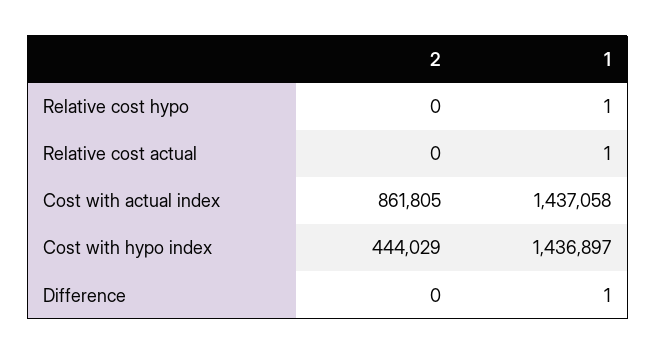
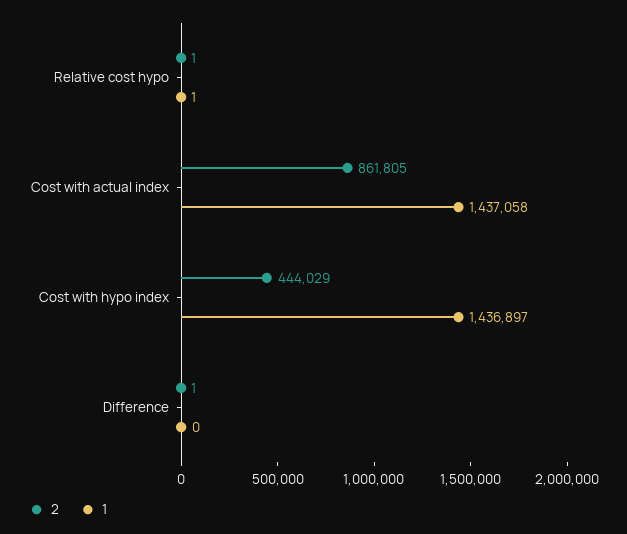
  {
    "2": {
-     "Relative cost hypo": 0,
+     "Relative cost hypo": 1,
-     "Relative cost actual": 0,
      "Cost with actual index": 861805,
      "Cost with hypo index": 444029,
-     "Difference": 0
+     "Difference": 1
    },
    "1": {
      "Relative cost hypo": 1,
-     "Relative cost actual": 1,
      "Cost with actual index": 1437058,
      "Cost with hypo index": 1436897,
-     "Difference": 1
+     "Difference": 0
    }
  }

